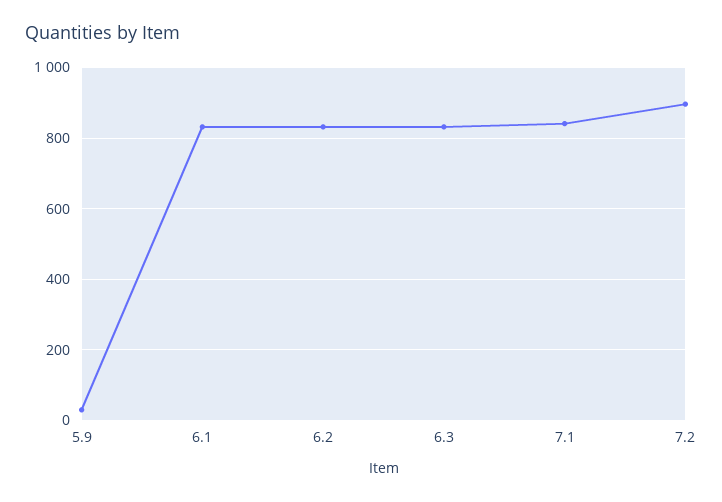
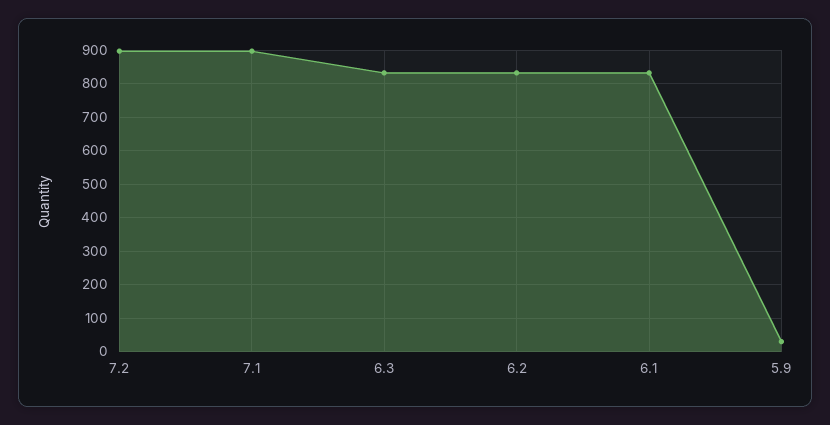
  {
    "5.9": 40,
    "6.1": 840,
    "6.2": 840,
    "6.3": 840,
-   "7.1": 840,
+   "7.1": 900,
    "7.2": 900
  }

